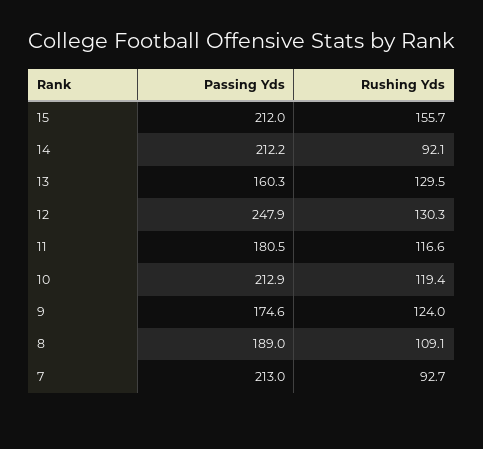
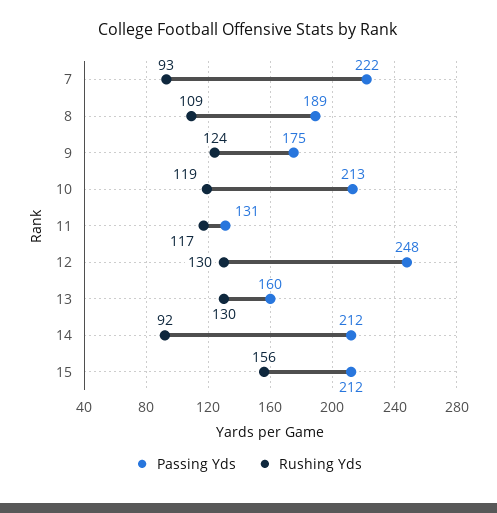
  {
    "Passing Yds": {
      "15": 212,
      "14": 212.2,
      "13": 160.3,
      "12": 247.9,
-     "11": 180.5,
+     "11": 131,
      "10": 212.9,
      "9": 174.6,
      "8": 189,
-     "7": 213
+     "7": 222
    },
    "Rushing Yds": {
      "15": 155.7,
      "14": 92.1,
      "13": 129.5,
      "12": 130.3,
      "11": 116.6,
      "10": 119.4,
      "9": 124,
      "8": 109.1,
      "7": 92.7
    }
  }

